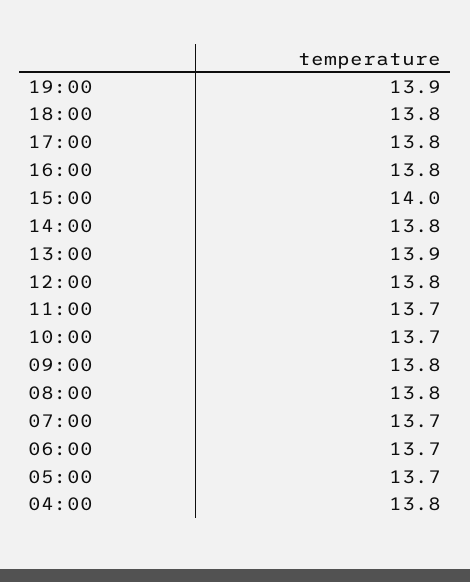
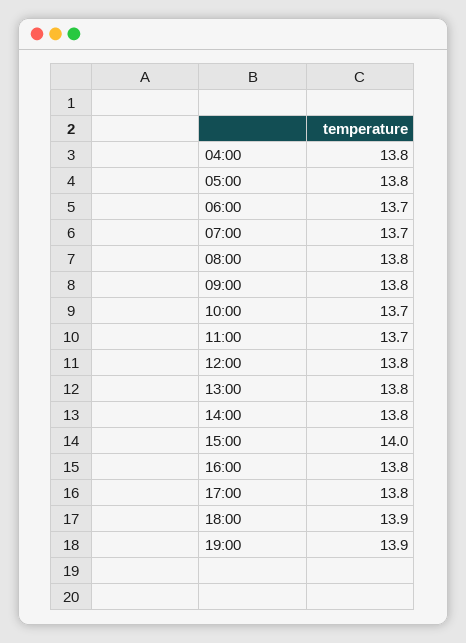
  {
    "19:00": 13.9,
-   "18:00": 13.8,
+   "18:00": 13.9,
    "17:00": 13.8,
    "16:00": 13.8,
    "15:00": 14,
    "14:00": 13.8,
-   "13:00": 13.9,
+   "13:00": 13.8,
    "12:00": 13.8,
    "11:00": 13.7,
    "10:00": 13.7,
    "09:00": 13.8,
    "08:00": 13.8,
    "07:00": 13.7,
    "06:00": 13.7,
-   "05:00": 13.7,
+   "05:00": 13.8,
    "04:00": 13.8
  }

